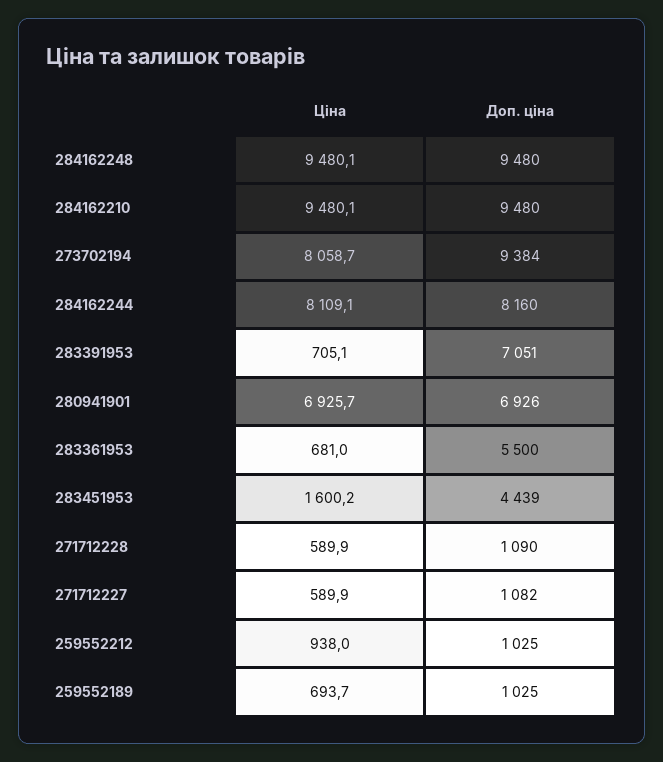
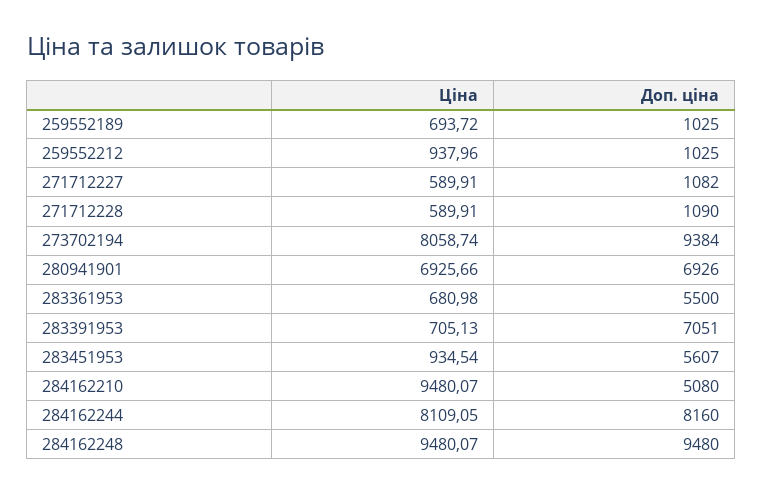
  {
    "Ціна": {
      "284162248": 9480.07,
      "284162210": 9480.07,
      "273702194": 8058.74,
      "284162244": 8109.05,
      "283391953": 705.13,
      "280941901": 6925.66,
      "283361953": 680.98,
-     "283451953": 1600.2,
+     "283451953": 934.54,
      "271712228": 589.91,
      "271712227": 589.91,
      "259552212": 937.96,
      "259552189": 693.72
    },
    "Доп. ціна": {
      "284162248": 9480,
-     "284162210": 9480,
+     "284162210": 5080,
      "273702194": 9384,
      "284162244": 8160,
      "283391953": 7051,
      "280941901": 6926,
      "283361953": 5500,
-     "283451953": 4439,
+     "283451953": 5607,
      "271712228": 1090,
      "271712227": 1082,
      "259552212": 1025,
      "259552189": 1025
    }
  }

